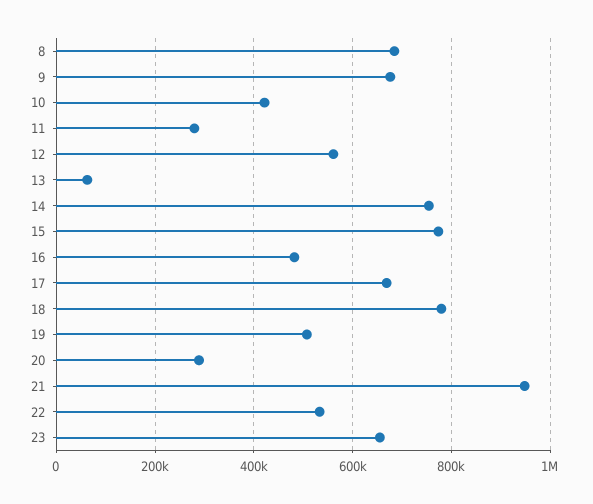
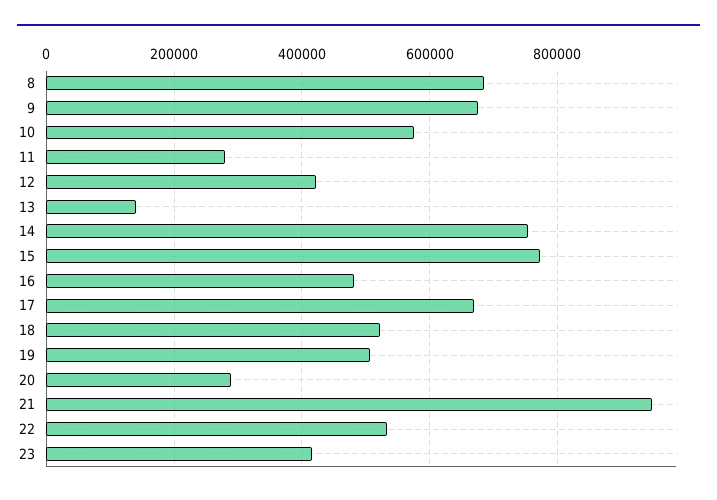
  {
    "8": 680000,
    "9": 680000,
-   "10": 420000,
+   "10": 580000,
    "11": 280000,
-   "12": 560000,
+   "12": 420000,
-   "13": 60000,
+   "13": 140000,
    "14": 760000,
    "15": 780000,
    "16": 480000,
    "17": 660000,
-   "18": 780000,
+   "18": 520000,
    "19": 500000,
    "20": 280000,
    "21": 940000,
    "22": 540000,
-   "23": 660000
+   "23": 420000
  }

